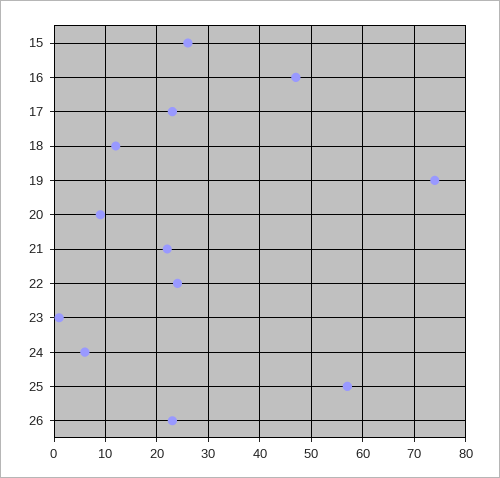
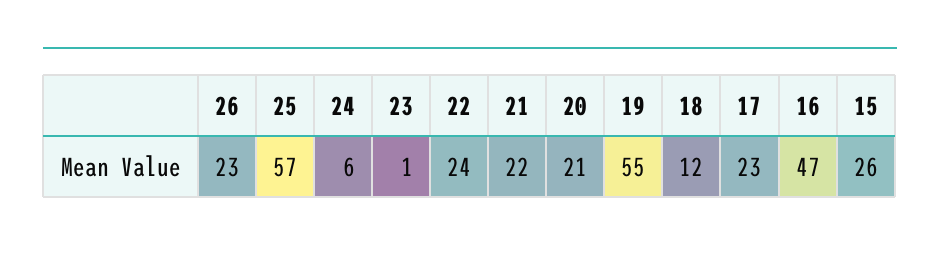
  {
    "15": 26,
    "16": 47,
    "17": 23,
    "18": 12,
-   "19": 75,
+   "19": 55,
-   "20": 10,
+   "20": 21,
    "21": 22,
    "22": 24,
    "23": 1,
    "24": 6,
    "25": 57,
    "26": 23
  }

